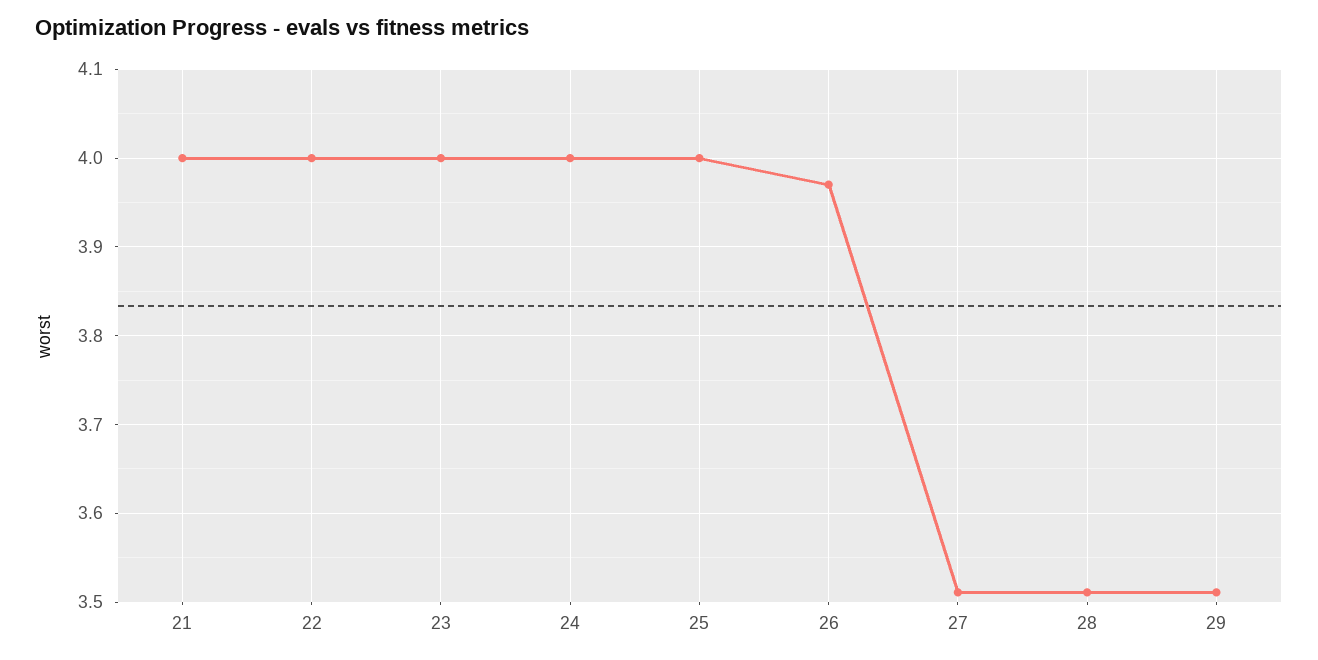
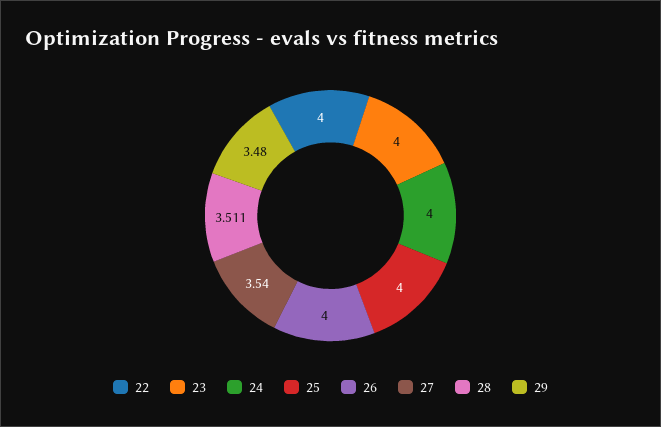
  {
-   "21": 4,
    "22": 4,
    "23": 4,
    "24": 4,
    "25": 4,
-   "26": 3.97,
+   "26": 4,
-   "27": 3.51,
+   "27": 3.54,
    "28": 3.511,
-   "29": 3.51
+   "29": 3.48
  }

